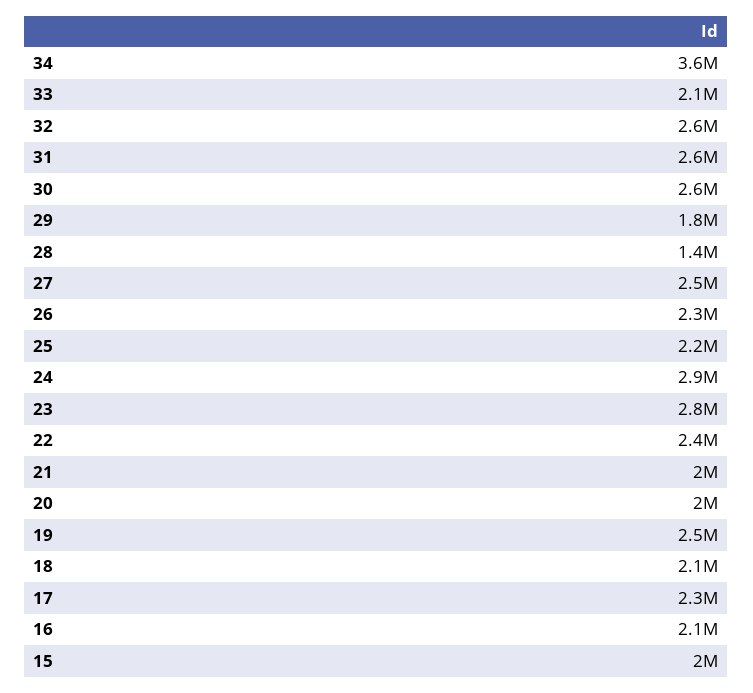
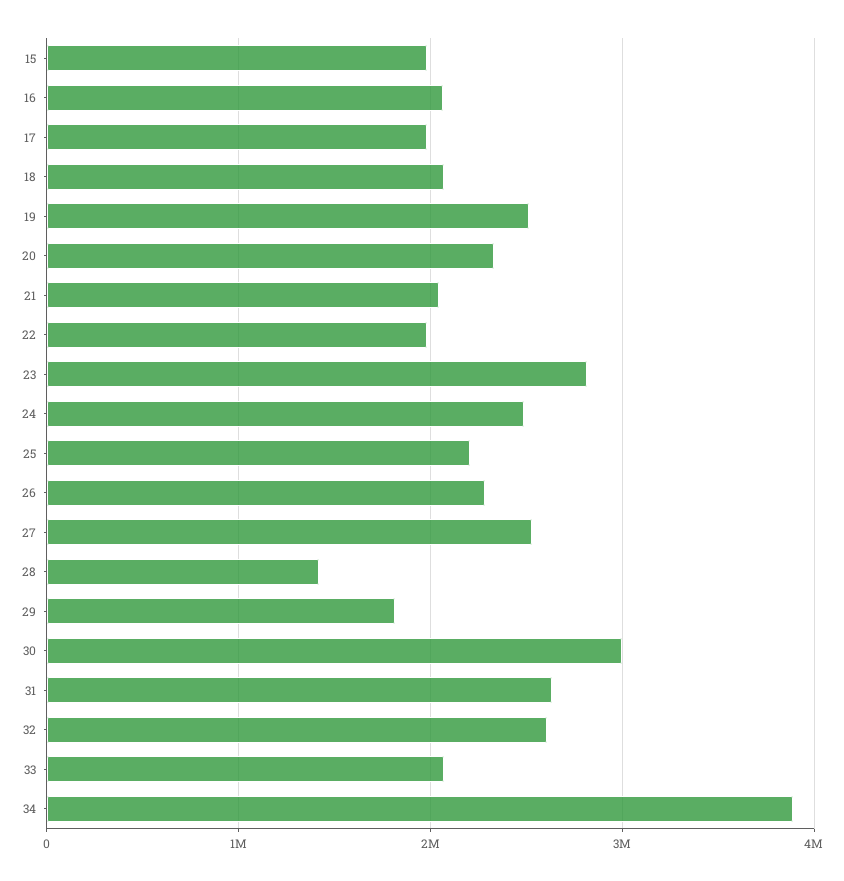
  {
-   "34": 3600000,
+   "34": 3900000,
    "33": 2100000,
    "32": 2600000,
    "31": 2600000,
-   "30": 2600000,
+   "30": 3000000,
    "29": 1800000,
    "28": 1400000,
    "27": 2500000,
    "26": 2300000,
    "25": 2200000,
-   "24": 2900000,
+   "24": 2500000,
    "23": 2800000,
-   "22": 2400000,
+   "22": 2000000,
    "21": 2000000,
-   "20": 2000000,
+   "20": 2300000,
    "19": 2500000,
    "18": 2100000,
-   "17": 2300000,
+   "17": 2000000,
    "16": 2100000,
    "15": 2000000
  }

